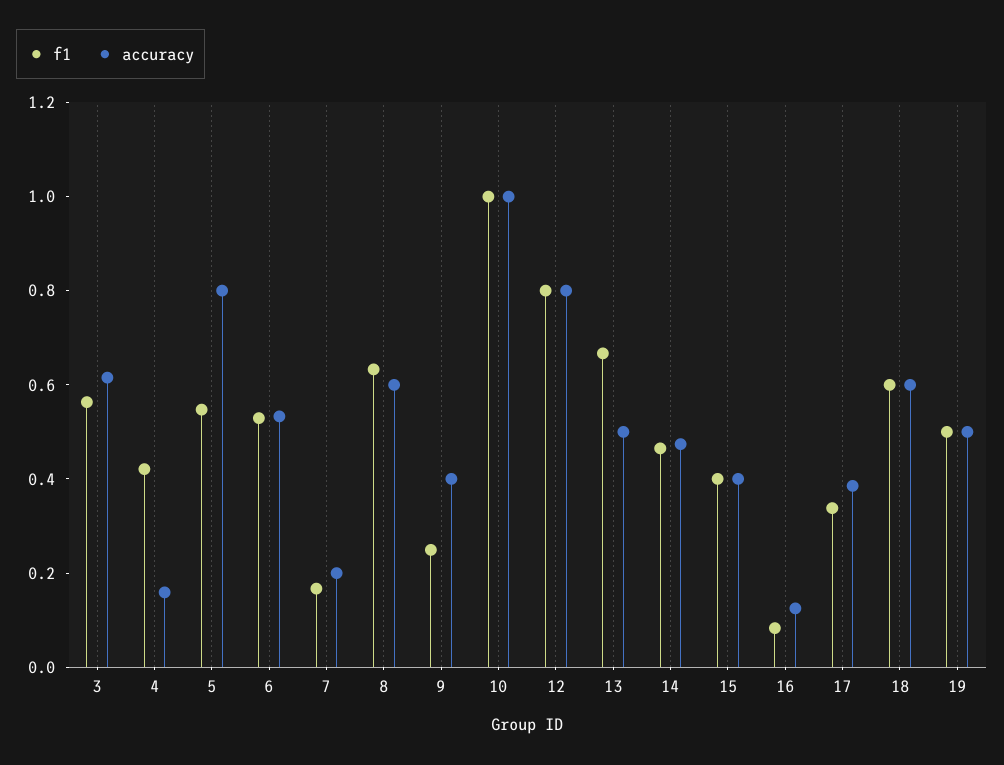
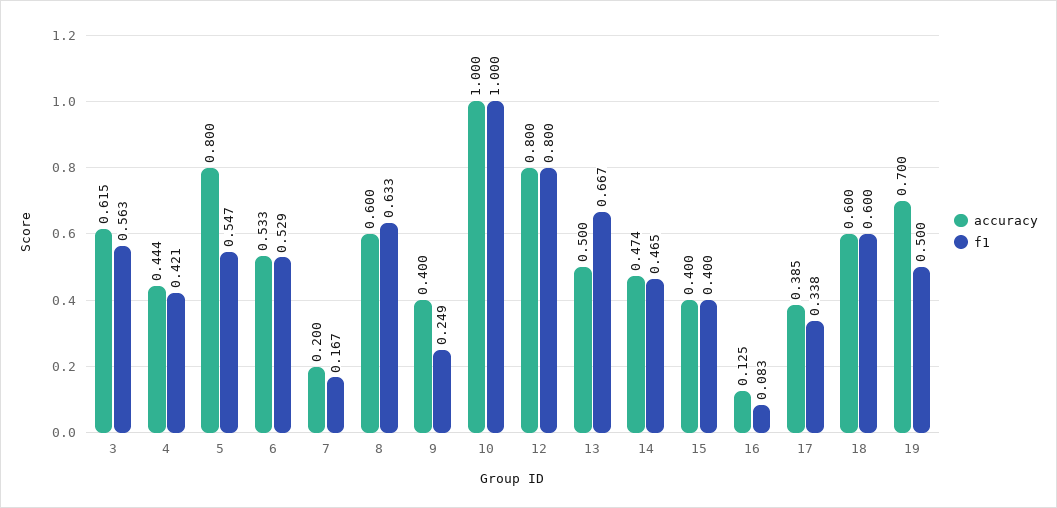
  {
    "f1": {
      "3": 0.563,
      "4": 0.421,
      "5": 0.547,
      "6": 0.529,
      "7": 0.167,
      "8": 0.633,
      "9": 0.249,
      "10": 1,
      "12": 0.8,
      "13": 0.667,
      "14": 0.465,
      "15": 0.4,
      "16": 0.083,
      "17": 0.338,
      "18": 0.6,
      "19": 0.5
    },
    "accuracy": {
      "3": 0.615,
-     "4": 0.15,
+     "4": 0.444,
      "5": 0.8,
      "6": 0.533,
      "7": 0.2,
      "8": 0.6,
      "9": 0.4,
      "10": 1,
      "12": 0.8,
      "13": 0.5,
      "14": 0.474,
      "15": 0.4,
      "16": 0.125,
      "17": 0.385,
      "18": 0.6,
-     "19": 0.5
+     "19": 0.7
    }
  }

